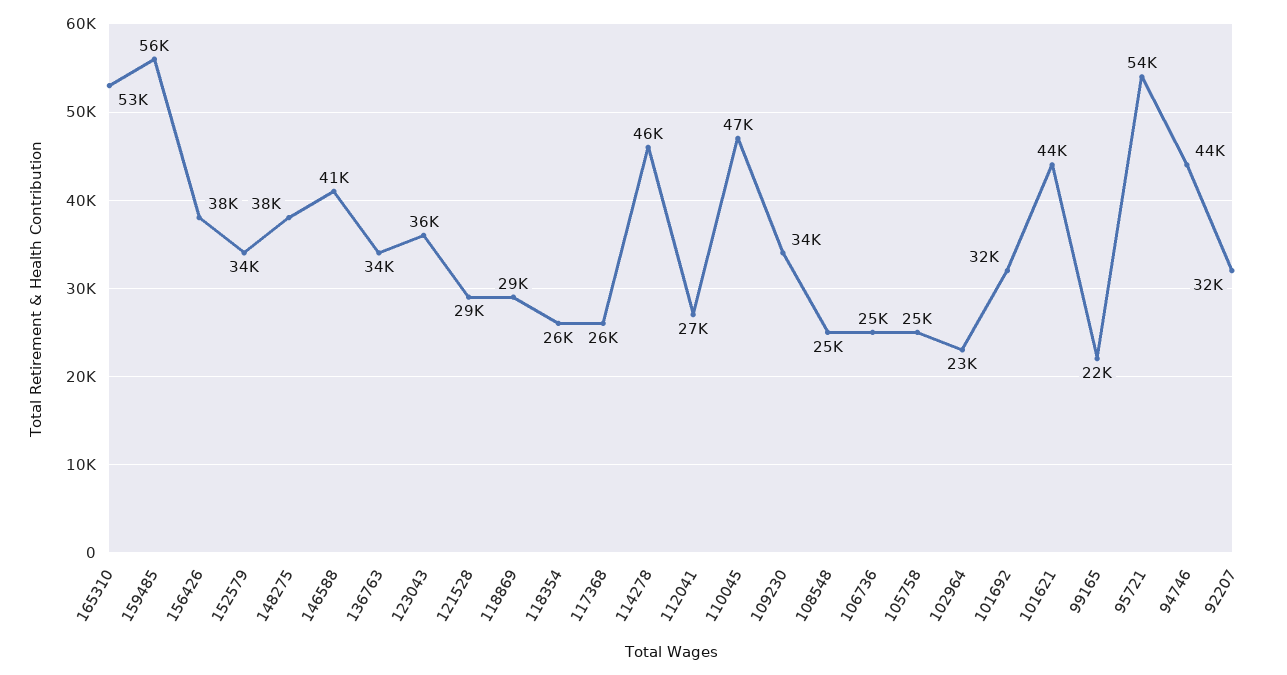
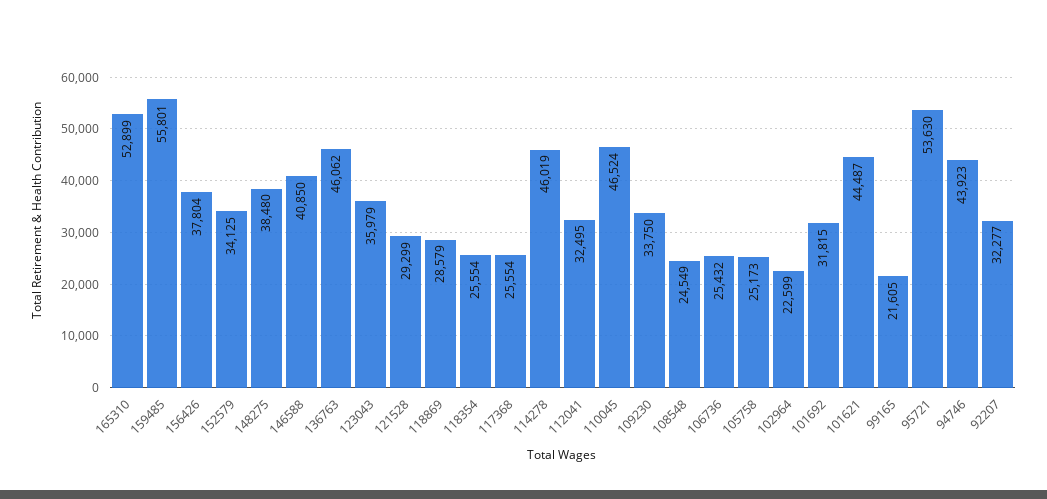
  {
    "165310": 52899,
    "159485": 55801,
    "156426": 37804,
    "152579": 34125,
    "148275": 38480,
    "146588": 40850,
-   "136763": 34000,
+   "136763": 46062,
    "123043": 35979,
    "121528": 29299,
    "118869": 28579,
    "118354": 25554,
    "117368": 25554,
    "114278": 46019,
-   "112041": 27000,
+   "112041": 32495,
    "110045": 46524,
    "109230": 33750,
    "108548": 24549,
    "106736": 25432,
    "105758": 25173,
    "102964": 22599,
    "101692": 31815,
    "101621": 44487,
    "99165": 21605,
    "95721": 53630,
    "94746": 43923,
    "92207": 32277
  }

